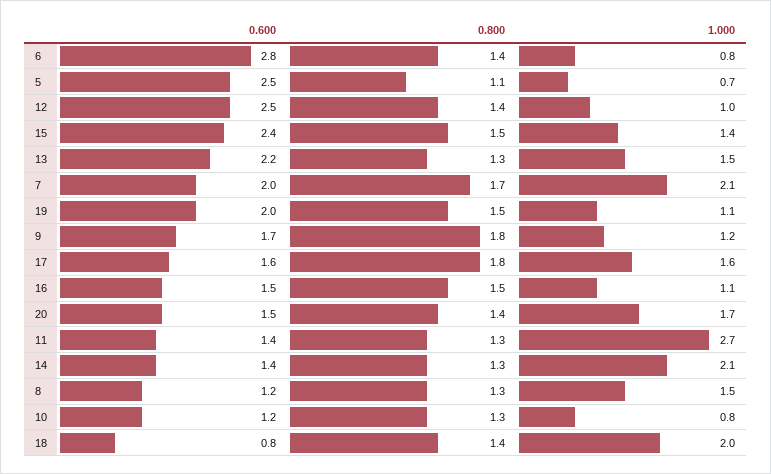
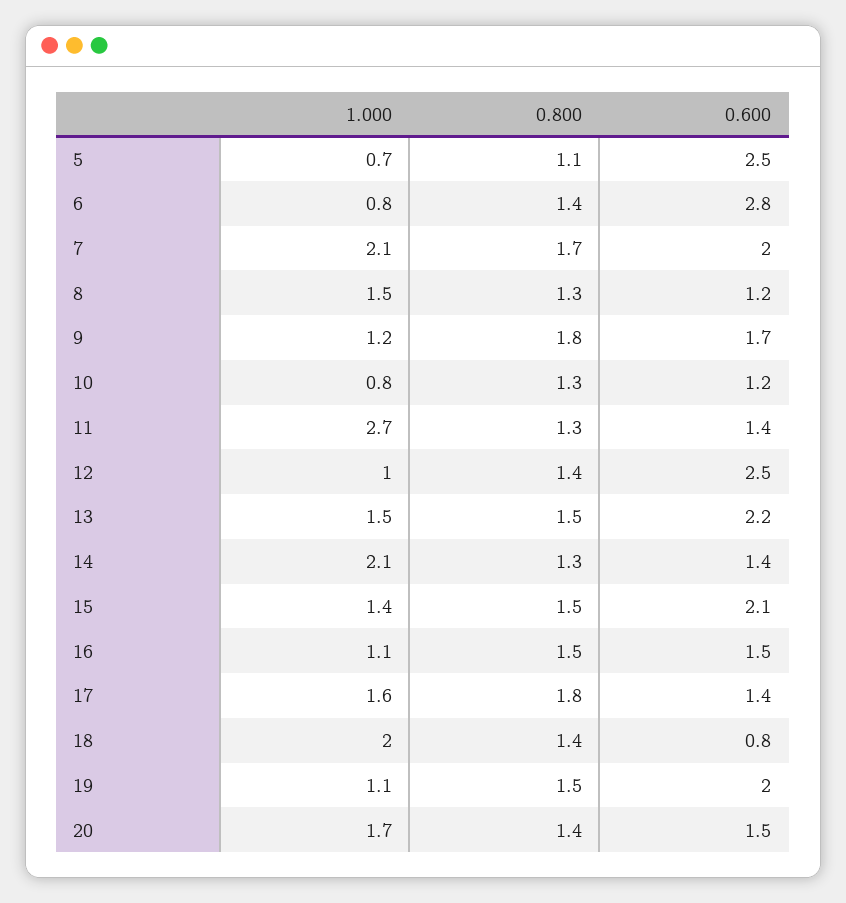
  {
    "0.600": {
      "6": 2.8,
      "5": 2.5,
      "12": 2.5,
-     "15": 2.4,
+     "15": 2.1,
      "13": 2.2,
      "7": 2,
      "19": 2,
      "9": 1.7,
-     "17": 1.6,
+     "17": 1.4,
      "16": 1.5,
      "20": 1.5,
      "11": 1.4,
      "14": 1.4,
      "8": 1.2,
      "10": 1.2,
      "18": 0.8
    },
    "0.800": {
      "6": 1.4,
      "5": 1.1,
      "12": 1.4,
      "15": 1.5,
-     "13": 1.3,
+     "13": 1.5,
      "7": 1.7,
      "19": 1.5,
      "9": 1.8,
      "17": 1.8,
      "16": 1.5,
      "20": 1.4,
      "11": 1.3,
      "14": 1.3,
      "8": 1.3,
      "10": 1.3,
      "18": 1.4
    },
    "1.000": {
      "6": 0.8,
      "5": 0.7,
      "12": 1,
      "15": 1.4,
      "13": 1.5,
      "7": 2.1,
      "19": 1.1,
      "9": 1.2,
      "17": 1.6,
      "16": 1.1,
      "20": 1.7,
      "11": 2.7,
      "14": 2.1,
      "8": 1.5,
      "10": 0.8,
      "18": 2
    }
  }

